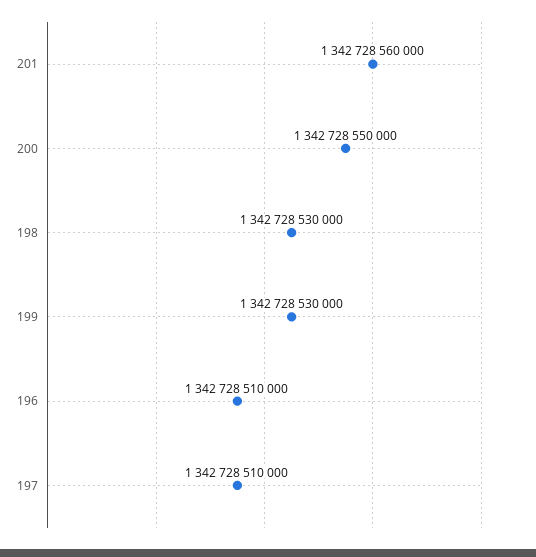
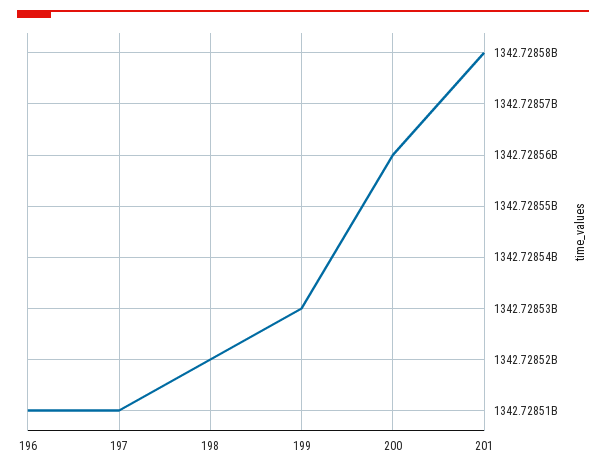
  {
-   "201": 1342728560000,
+   "201": 1342728580000,
-   "200": 1342728550000,
+   "200": 1342728560000,
-   "198": 1342728530000,
+   "198": 1342728520000,
    "199": 1342728530000,
    "196": 1342728510000,
    "197": 1342728510000
  }

